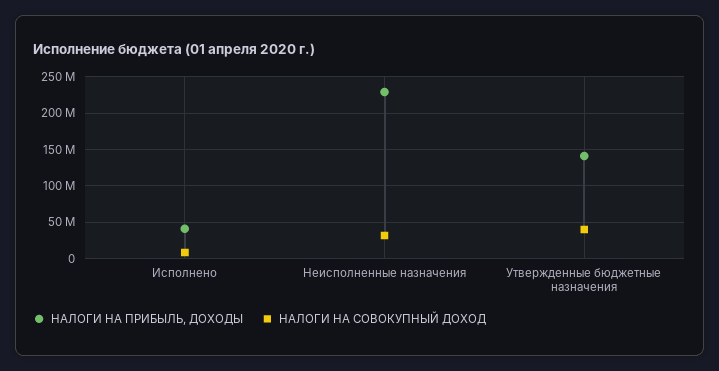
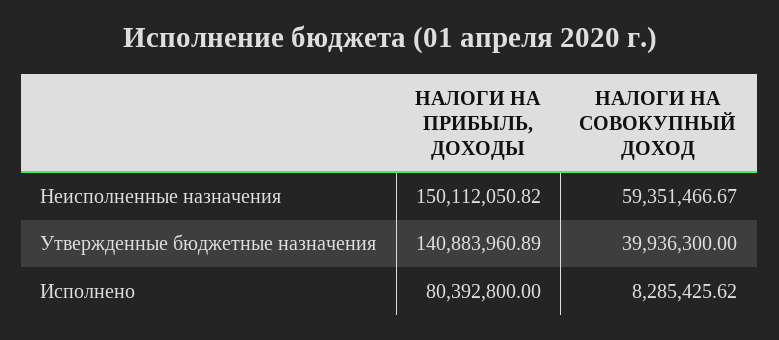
  {
    "НАЛОГИ НА ПРИБЫЛЬ, ДОХОДЫ": {
-     "Исполнено": 40000000,
+     "Исполнено": 80392800,
-     "Неисполненные назначения": 230000000,
+     "Неисполненные назначения": 150112050.82,
      "Утвержденные бюджетные назначения": 140883960.89
    },
    "НАЛОГИ НА СОВОКУПНЫЙ ДОХОД": {
      "Исполнено": 8285425.62,
-     "Неисполненные назначения": 30000000,
+     "Неисполненные назначения": 59351466.67,
      "Утвержденные бюджетные назначения": 39936300
    }
  }

